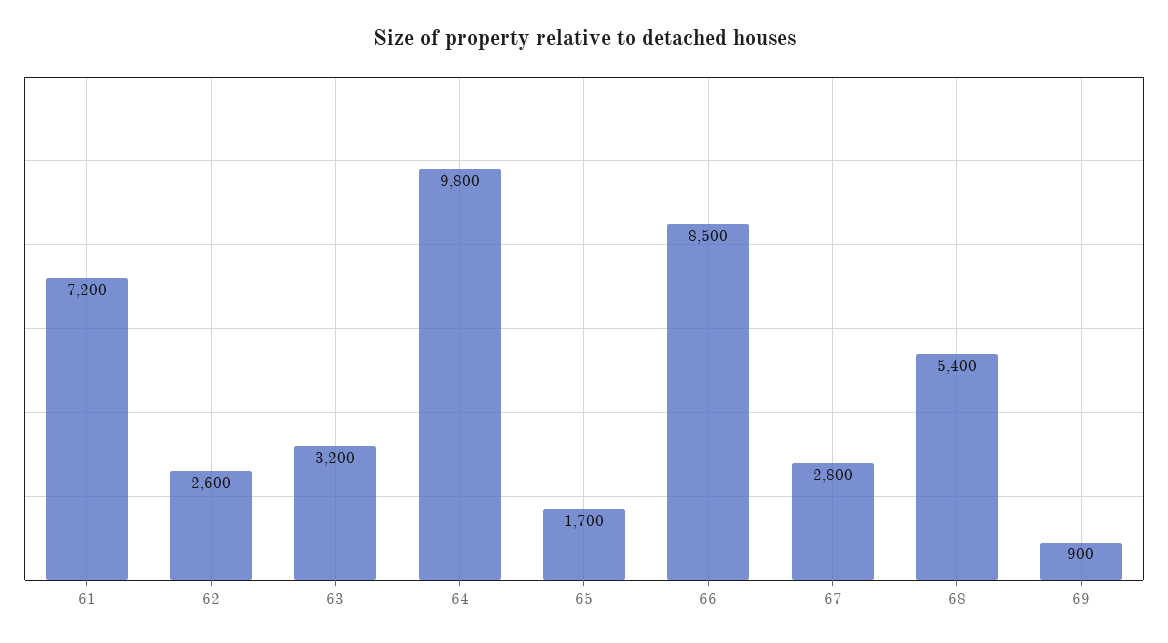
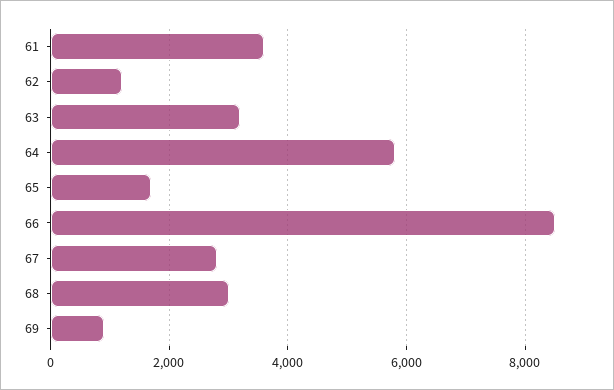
  {
-   "61": 7200,
+   "61": 3600,
-   "62": 2600,
+   "62": 1200,
    "63": 3200,
-   "64": 9800,
+   "64": 5800,
    "65": 1700,
    "66": 8500,
    "67": 2800,
-   "68": 5400,
+   "68": 3000,
    "69": 900
  }

